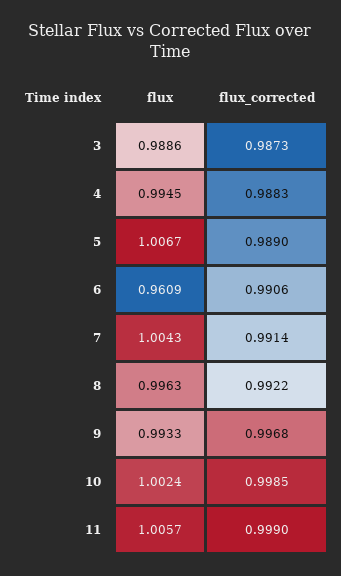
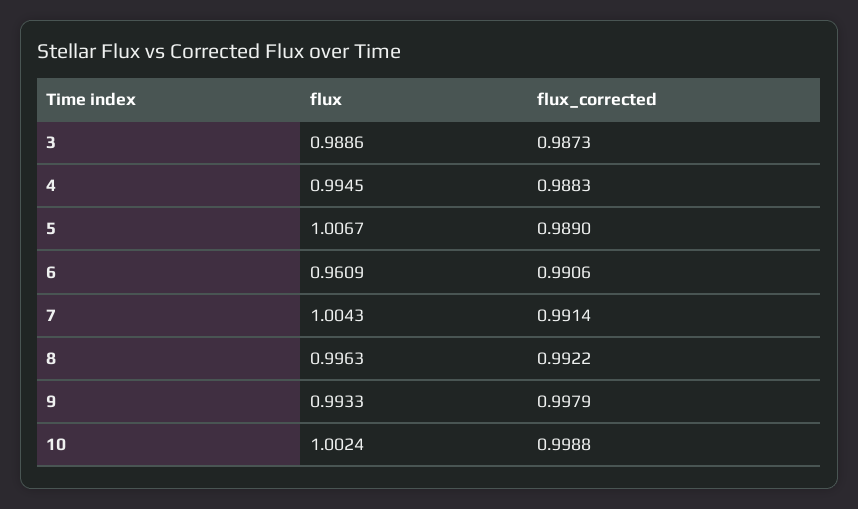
  {
    "flux": {
      "3": 0.9886,
      "4": 0.9945,
      "5": 1.0067,
      "6": 0.9609,
      "7": 1.0043,
      "8": 0.9963,
      "9": 0.9933,
-     "10": 1.0024,
+     "10": 1.0024
-     "11": 1.0057
    },
    "flux_corrected": {
      "3": 0.9873,
      "4": 0.9883,
      "5": 0.989,
      "6": 0.9906,
      "7": 0.9914,
      "8": 0.9922,
-     "9": 0.9968,
+     "9": 0.9979,
-     "10": 0.9985,
+     "10": 0.9988
-     "11": 0.999
    }
  }

